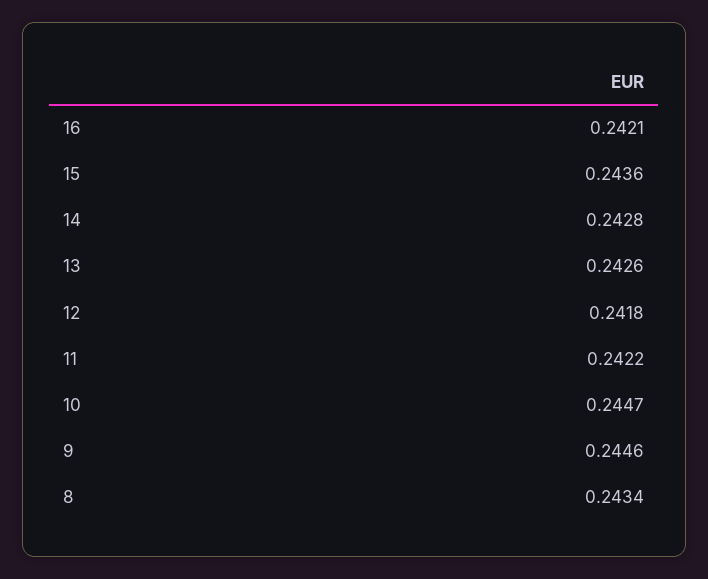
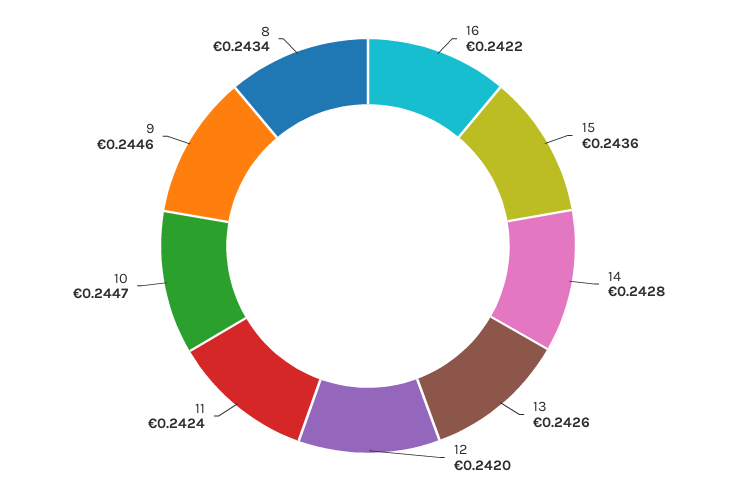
  {
-   "16": 0.2421,
+   "16": 0.2422,
    "15": 0.2436,
    "14": 0.2428,
    "13": 0.2426,
-   "12": 0.2418,
+   "12": 0.242,
-   "11": 0.2422,
+   "11": 0.2424,
    "10": 0.2447,
    "9": 0.2446,
    "8": 0.2434
  }

